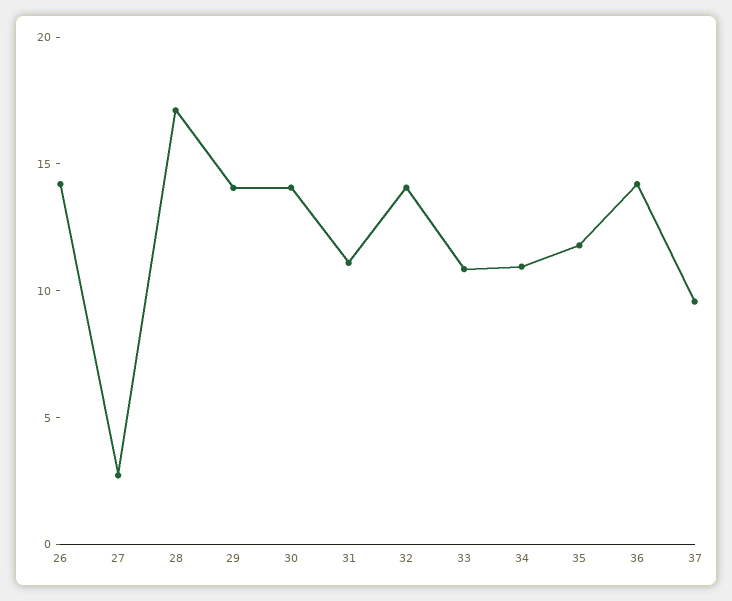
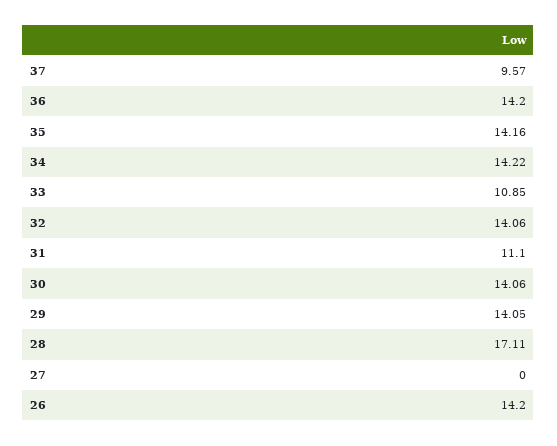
  {
    "26": 14.2,
-   "27": 3,
+   "27": 0,
    "28": 17.11,
    "29": 14.05,
    "30": 14.06,
    "31": 11.1,
    "32": 14.06,
    "33": 10.85,
-   "34": 11,
+   "34": 14.22,
-   "35": 12,
+   "35": 14.16,
    "36": 14.2,
    "37": 9.57
  }

